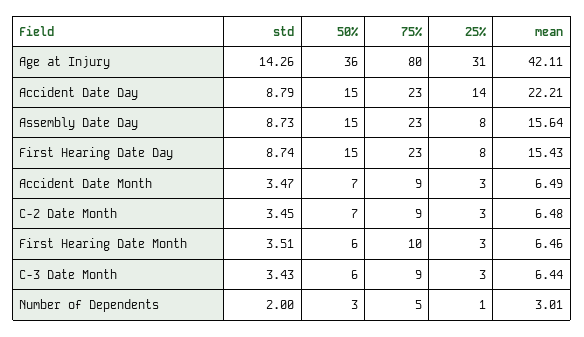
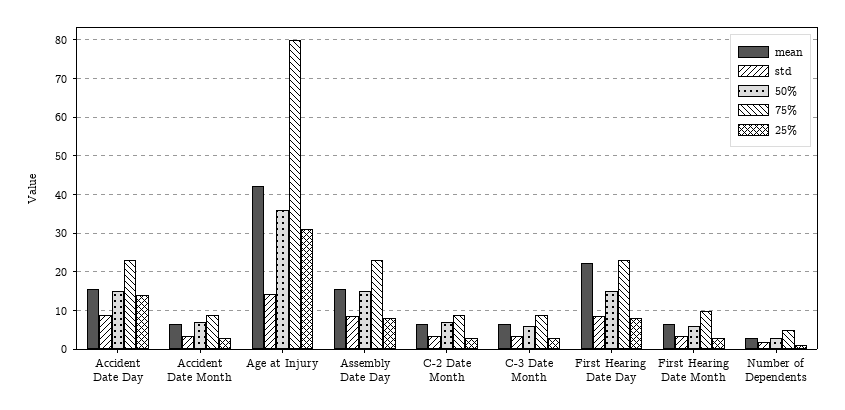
  {
    "std": {
      "Age at Injury": 14.26,
      "Accident Date Day": 8.79,
      "Assembly Date Day": 8.73,
      "First Hearing Date Day": 8.74,
      "Accident Date Month": 3.47,
      "C-2 Date Month": 3.45,
      "First Hearing Date Month": 3.51,
      "C-3 Date Month": 3.43,
      "Number of Dependents": 2
    },
    "50%": {
      "Age at Injury": 36,
      "Accident Date Day": 15,
      "Assembly Date Day": 15,
      "First Hearing Date Day": 15,
      "Accident Date Month": 7,
      "C-2 Date Month": 7,
      "First Hearing Date Month": 6,
      "C-3 Date Month": 6,
      "Number of Dependents": 3
    },
    "75%": {
      "Age at Injury": 80,
      "Accident Date Day": 23,
      "Assembly Date Day": 23,
      "First Hearing Date Day": 23,
      "Accident Date Month": 9,
      "C-2 Date Month": 9,
      "First Hearing Date Month": 10,
      "C-3 Date Month": 9,
      "Number of Dependents": 5
    },
    "25%": {
      "Age at Injury": 31,
      "Accident Date Day": 14,
      "Assembly Date Day": 8,
      "First Hearing Date Day": 8,
      "Accident Date Month": 3,
      "C-2 Date Month": 3,
      "First Hearing Date Month": 3,
      "C-3 Date Month": 3,
      "Number of Dependents": 1
    },
    "mean": {
      "Age at Injury": 42.11,
-     "Accident Date Day": 22.21,
+     "Accident Date Day": 16,
      "Assembly Date Day": 15.64,
-     "First Hearing Date Day": 15.43,
+     "First Hearing Date Day": 22,
      "Accident Date Month": 6.49,
      "C-2 Date Month": 6.48,
      "First Hearing Date Month": 6.46,
      "C-3 Date Month": 6.44,
      "Number of Dependents": 3.01
    }
  }

